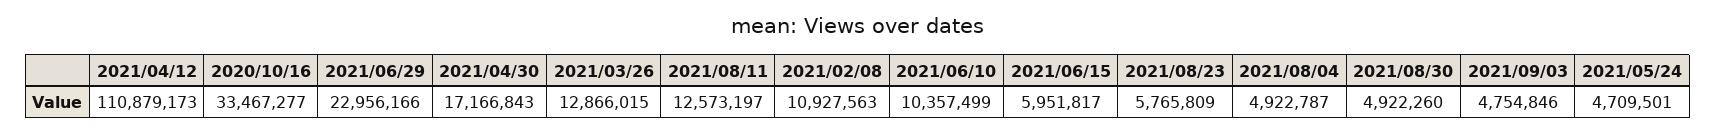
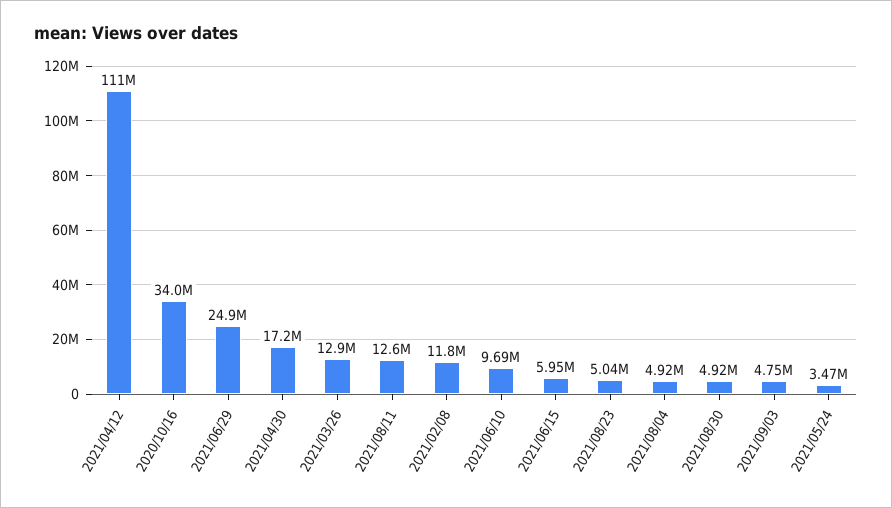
  {
    "2021/04/12": 110879173,
-   "2020/10/16": 33467277,
+   "2020/10/16": 34000000,
-   "2021/06/29": 22956166,
+   "2021/06/29": 24900000,
    "2021/04/30": 17166843,
    "2021/03/26": 12866015,
    "2021/08/11": 12573197,
-   "2021/02/08": 10927563,
+   "2021/02/08": 11800000,
-   "2021/06/10": 10357499,
+   "2021/06/10": 9690000,
    "2021/06/15": 5951817,
-   "2021/08/23": 5765809,
+   "2021/08/23": 5040000,
    "2021/08/04": 4922787,
    "2021/08/30": 4922260,
    "2021/09/03": 4754846,
-   "2021/05/24": 4709501
+   "2021/05/24": 3470000
  }

